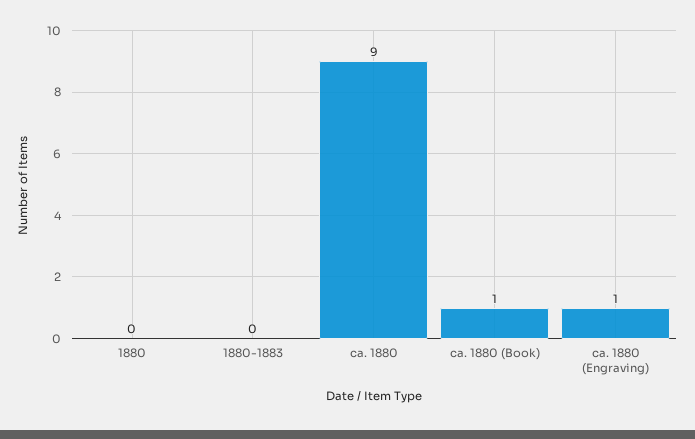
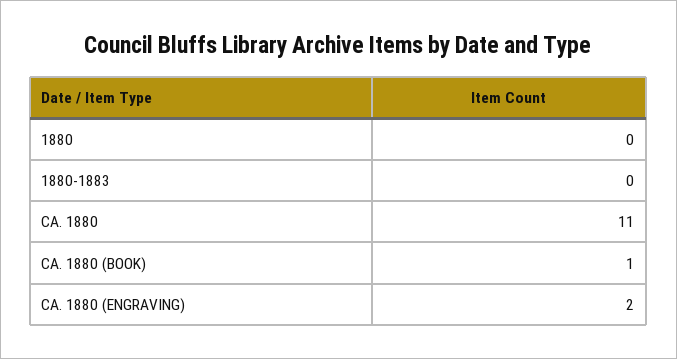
  {
    "1880": 0,
    "1880-1883": 0,
-   "ca. 1880": 9,
+   "ca. 1880": 11,
    "ca. 1880 (Book)": 1,
-   "ca. 1880 (Engraving)": 1
+   "ca. 1880 (Engraving)": 2
  }

